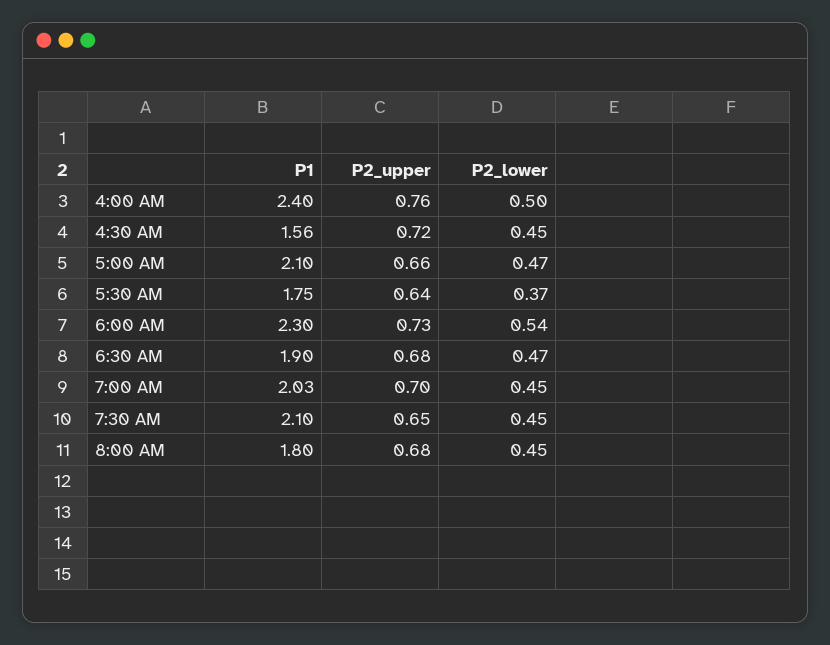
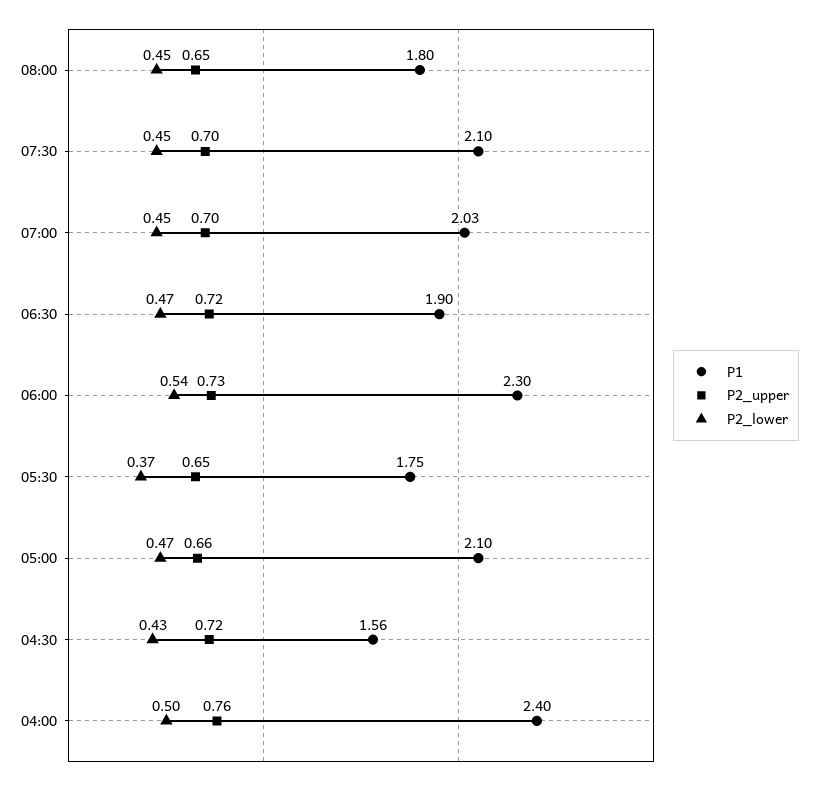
  {
    "P1": {
      "4:00 AM": 2.4,
      "4:30 AM": 1.56,
      "5:00 AM": 2.1,
      "5:30 AM": 1.75,
      "6:00 AM": 2.3,
      "6:30 AM": 1.9,
      "7:00 AM": 2.03,
      "7:30 AM": 2.1,
      "8:00 AM": 1.8
    },
    "P2_upper": {
      "4:00 AM": 0.76,
      "4:30 AM": 0.72,
      "5:00 AM": 0.66,
-     "5:30 AM": 0.64,
+     "5:30 AM": 0.65,
      "6:00 AM": 0.73,
-     "6:30 AM": 0.68,
+     "6:30 AM": 0.72,
      "7:00 AM": 0.7,
-     "7:30 AM": 0.65,
+     "7:30 AM": 0.7,
-     "8:00 AM": 0.68
+     "8:00 AM": 0.65
    },
    "P2_lower": {
      "4:00 AM": 0.5,
-     "4:30 AM": 0.45,
+     "4:30 AM": 0.43,
      "5:00 AM": 0.47,
      "5:30 AM": 0.37,
      "6:00 AM": 0.54,
      "6:30 AM": 0.47,
      "7:00 AM": 0.45,
      "7:30 AM": 0.45,
      "8:00 AM": 0.45
    }
  }

